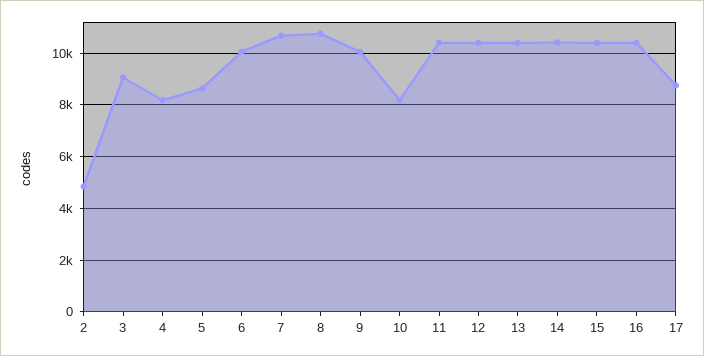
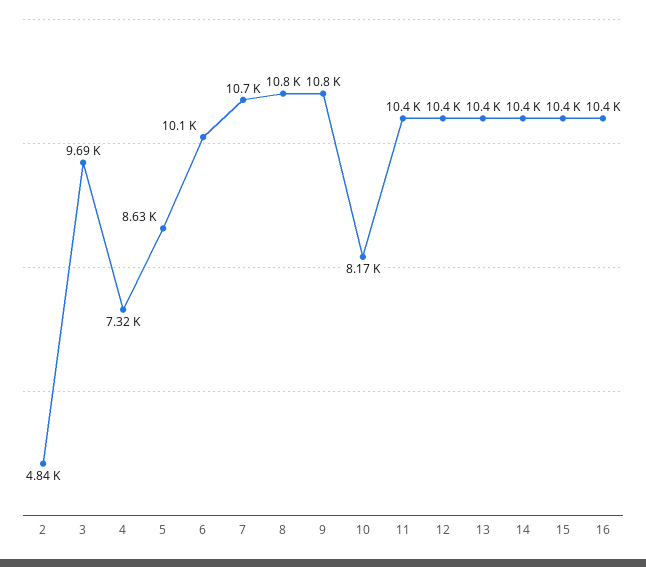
  {
    "2": 4840,
-   "3": 9000,
+   "3": 9690,
-   "4": 8250,
+   "4": 7320,
    "5": 8630,
    "6": 10100,
    "7": 10700,
    "8": 10800,
-   "9": 10000,
+   "9": 10800,
    "10": 8170,
    "11": 10400,
    "12": 10400,
    "13": 10400,
    "14": 10400,
    "15": 10400,
-   "16": 10400,
+   "16": 10400
-   "17": 8750
  }

